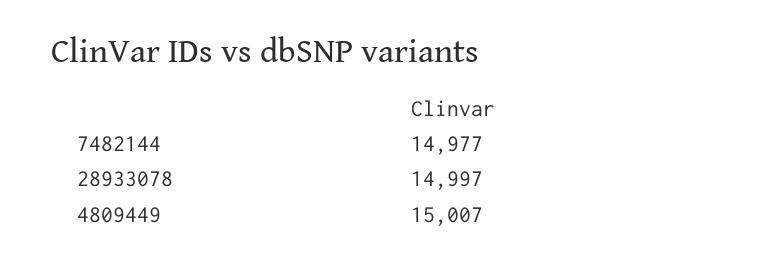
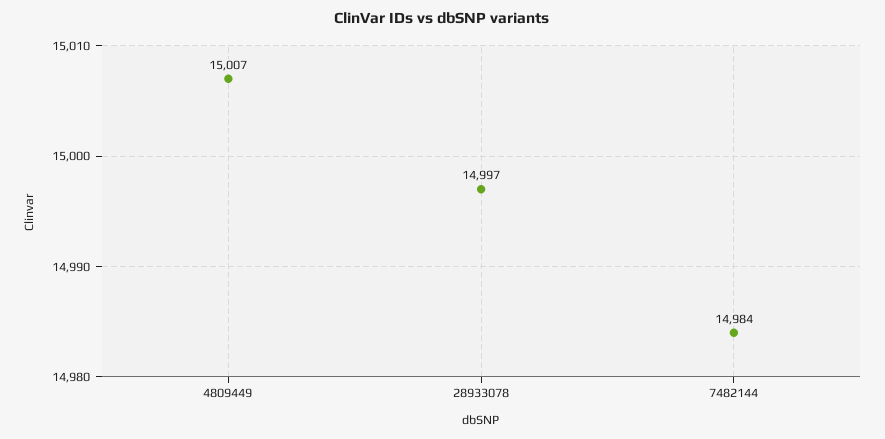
  {
-   "7482144": 14977,
+   "7482144": 14984,
    "28933078": 14997,
    "4809449": 15007
  }

